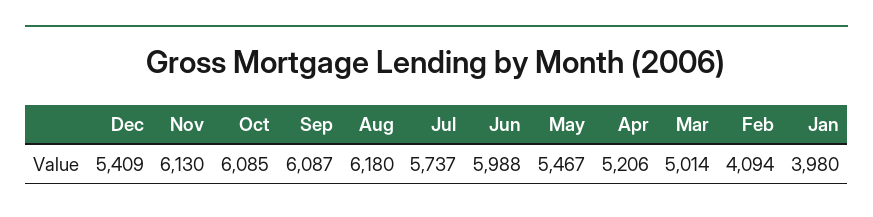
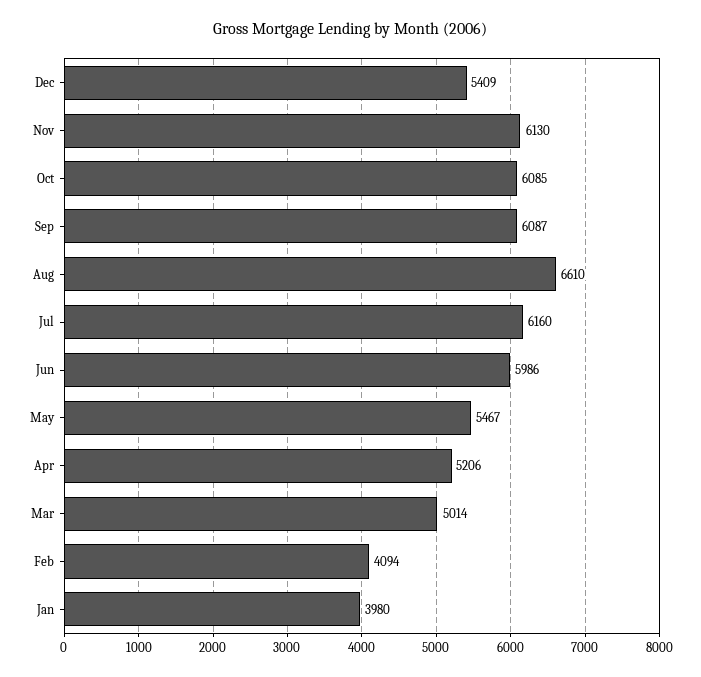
  {
    "Dec": 5409,
    "Nov": 6130,
    "Oct": 6085,
    "Sep": 6087,
-   "Aug": 6180,
+   "Aug": 6610,
-   "Jul": 5737,
+   "Jul": 6160,
-   "Jun": 5988,
+   "Jun": 5986,
    "May": 5467,
    "Apr": 5206,
    "Mar": 5014,
    "Feb": 4094,
    "Jan": 3980
  }

